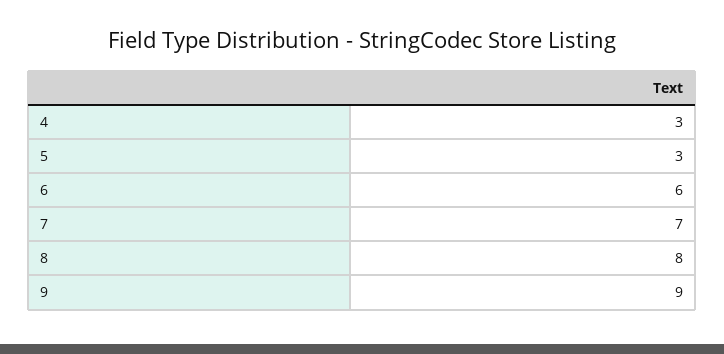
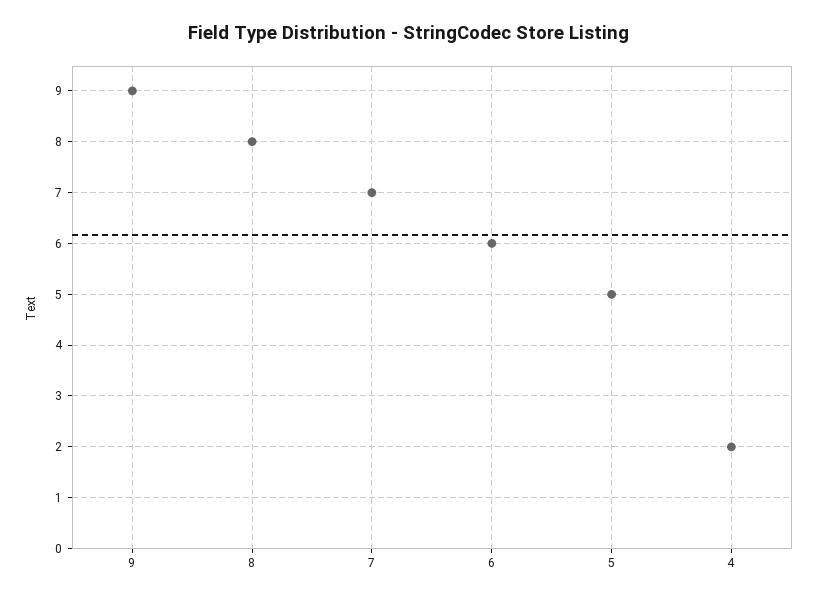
  {
-   "4": 3,
+   "4": 2,
-   "5": 3,
+   "5": 5,
    "6": 6,
    "7": 7,
    "8": 8,
    "9": 9
  }

